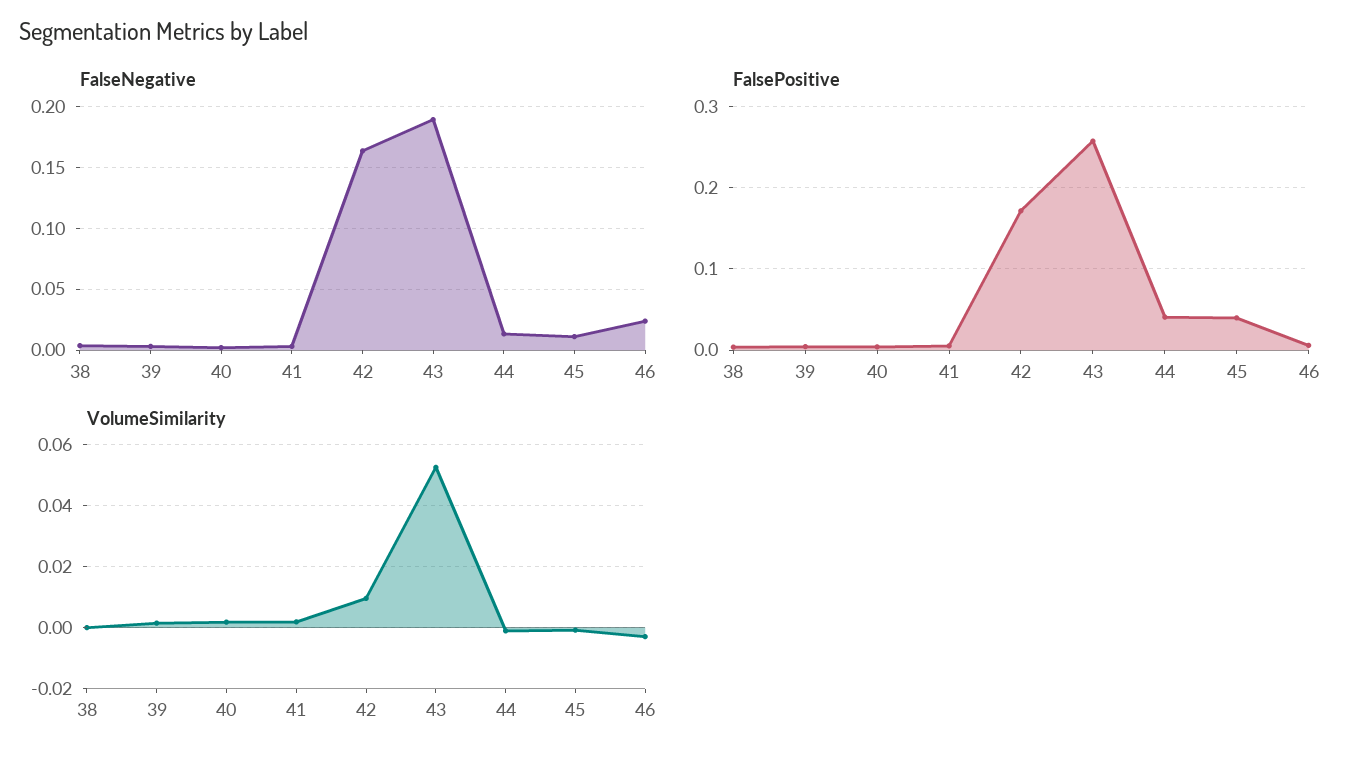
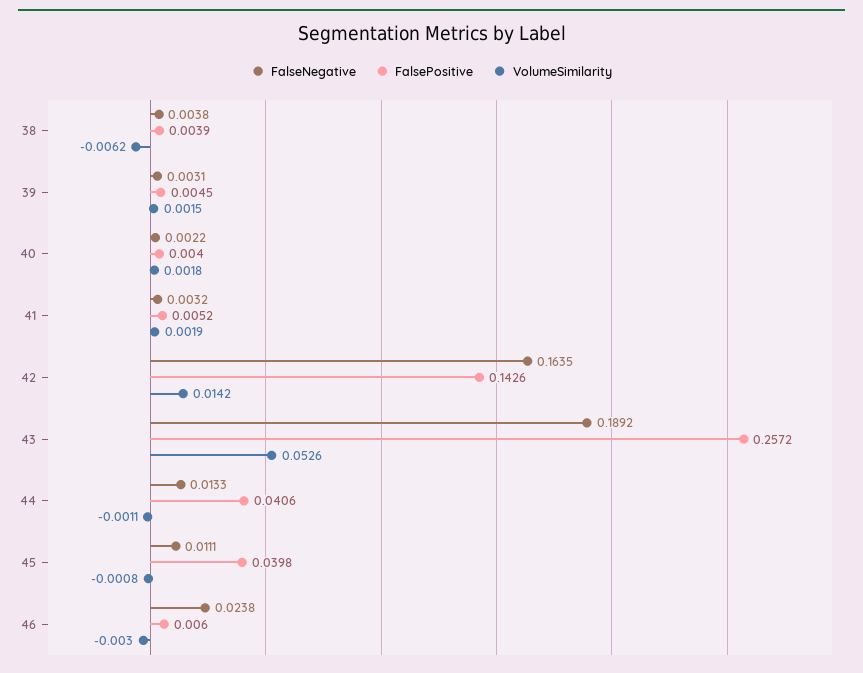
  {
    "FalseNegative": {
      "38": 0.0038,
      "39": 0.0031,
      "40": 0.0022,
      "41": 0.0032,
      "42": 0.1635,
      "43": 0.1892,
      "44": 0.0133,
      "45": 0.0111,
      "46": 0.0238
    },
    "FalsePositive": {
      "38": 0.0039,
      "39": 0.0045,
      "40": 0.004,
      "41": 0.0052,
-     "42": 0.17,
+     "42": 0.1426,
      "43": 0.2572,
      "44": 0.0406,
      "45": 0.0398,
      "46": 0.006
    },
    "VolumeSimilarity": {
-     "38": 0,
+     "38": -0.0062,
      "39": 0.0015,
      "40": 0.0018,
      "41": 0.0019,
-     "42": 0.01,
+     "42": 0.0142,
      "43": 0.0526,
      "44": -0.0011,
      "45": -0.0008,
      "46": -0.003
    }
  }

